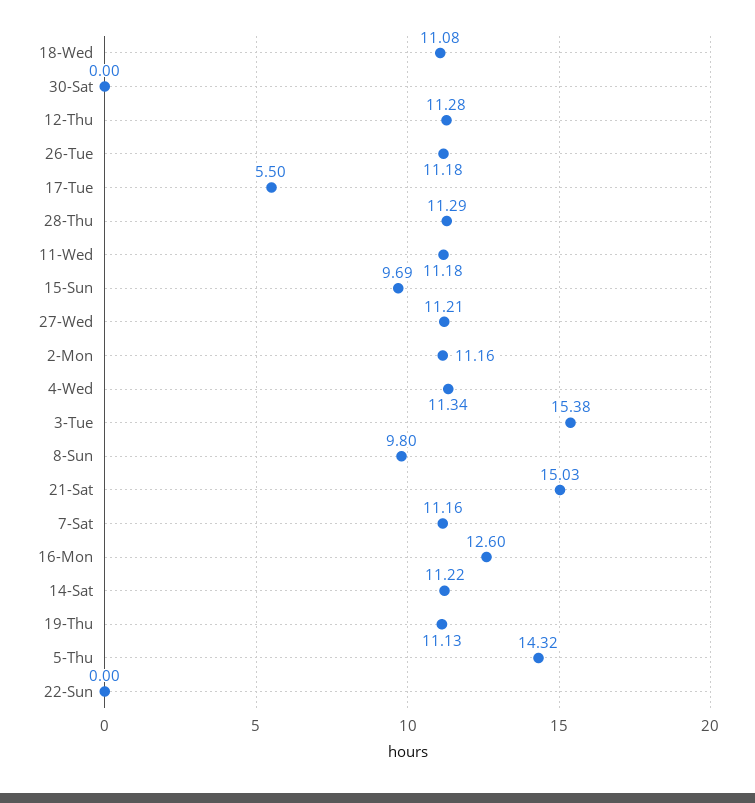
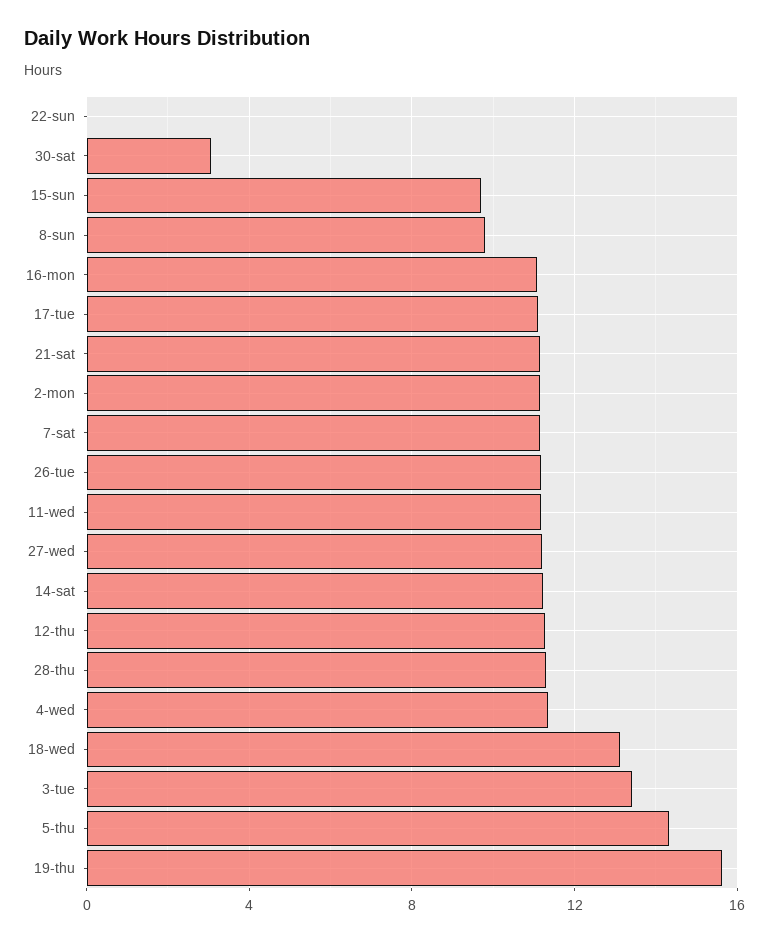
  {
-   "18-Wed": 11.08,
+   "18-Wed": 13,
-   "30-Sat": 0,
+   "30-Sat": 3,
    "12-Thu": 11.28,
    "26-Tue": 11.18,
-   "17-Tue": 5.5,
+   "17-Tue": 11,
    "28-Thu": 11.29,
    "11-Wed": 11.18,
    "15-Sun": 9.69,
    "27-Wed": 11.21,
    "2-Mon": 11.16,
    "4-Wed": 11.34,
-   "3-Tue": 15.38,
+   "3-Tue": 13.5,
    "8-Sun": 9.8,
-   "21-Sat": 15.03,
+   "21-Sat": 11,
    "7-Sat": 11.16,
-   "16-Mon": 12.6,
+   "16-Mon": 11,
    "14-Sat": 11.22,
-   "19-Thu": 11.13,
+   "19-Thu": 15.5,
    "5-Thu": 14.32,
    "22-Sun": 0
  }

